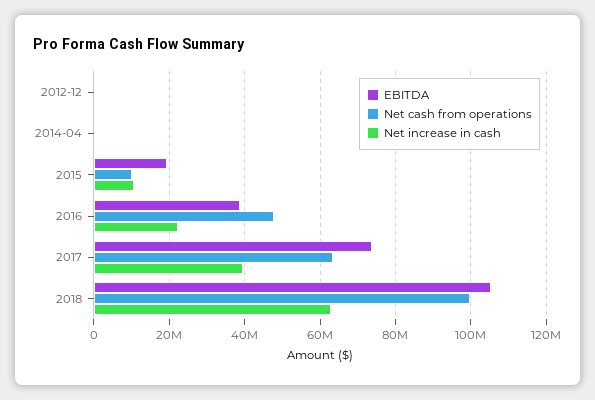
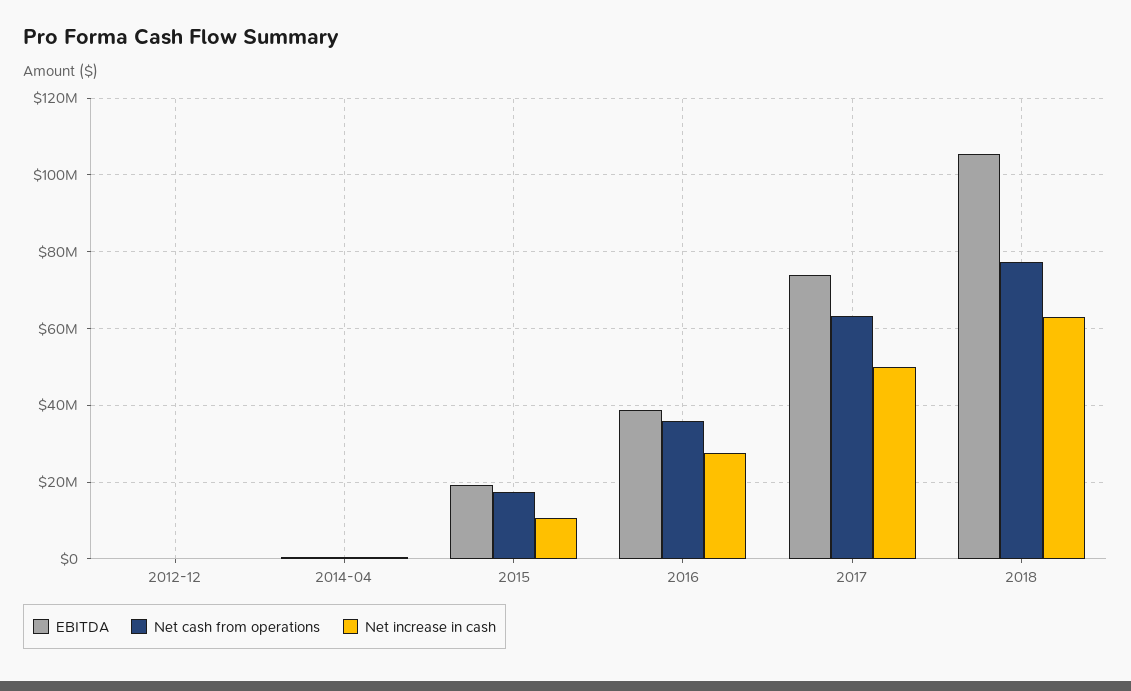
  {
    "EBITDA": {
      "2012-12": 0,
      "2014-04": 0,
      "2015": 20000000,
      "2016": 38000000,
      "2017": 74000000,
      "2018": 106000000
    },
    "Net cash from operations": {
      "2012-12": 0,
      "2014-04": 0,
-     "2015": 10000000,
+     "2015": 18000000,
-     "2016": 48000000,
+     "2016": 36000000,
      "2017": 64000000,
-     "2018": 100000000
+     "2018": 78000000
    },
    "Net increase in cash": {
      "2012-12": 0,
      "2014-04": 0,
      "2015": 10000000,
-     "2016": 22000000,
+     "2016": 28000000,
-     "2017": 40000000,
+     "2017": 50000000,
      "2018": 62000000
    }
  }

